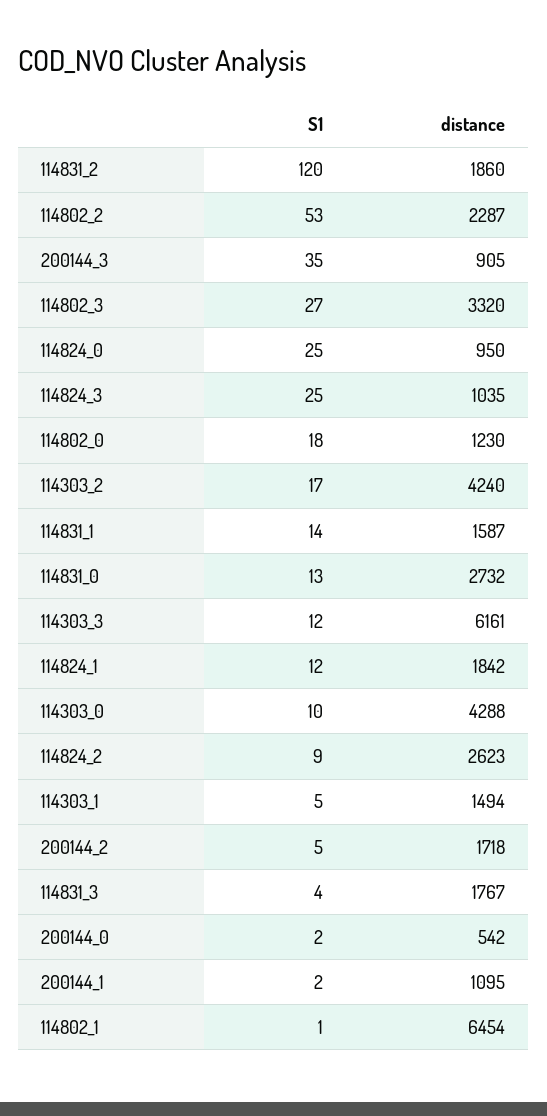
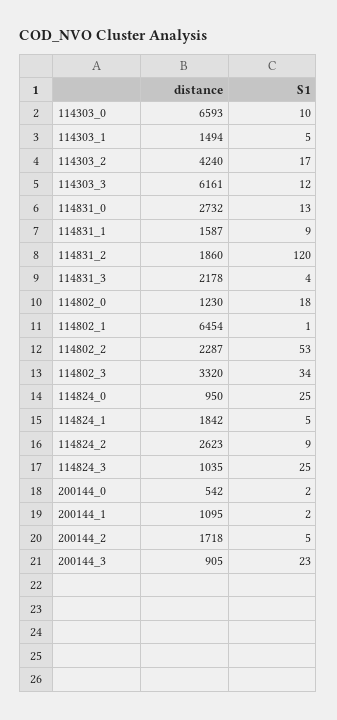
  {
    "S1": {
      "114831_2": 120,
      "114802_2": 53,
-     "200144_3": 35,
+     "200144_3": 23,
-     "114802_3": 27,
+     "114802_3": 34,
      "114824_0": 25,
      "114824_3": 25,
      "114802_0": 18,
      "114303_2": 17,
-     "114831_1": 14,
+     "114831_1": 9,
      "114831_0": 13,
      "114303_3": 12,
-     "114824_1": 12,
+     "114824_1": 5,
      "114303_0": 10,
      "114824_2": 9,
      "114303_1": 5,
      "200144_2": 5,
      "114831_3": 4,
      "200144_0": 2,
      "200144_1": 2,
      "114802_1": 1
    },
    "distance": {
      "114831_2": 1860,
      "114802_2": 2287,
      "200144_3": 905,
      "114802_3": 3320,
      "114824_0": 950,
      "114824_3": 1035,
      "114802_0": 1230,
      "114303_2": 4240,
      "114831_1": 1587,
      "114831_0": 2732,
      "114303_3": 6161,
      "114824_1": 1842,
-     "114303_0": 4288,
+     "114303_0": 6593,
      "114824_2": 2623,
      "114303_1": 1494,
      "200144_2": 1718,
-     "114831_3": 1767,
+     "114831_3": 2178,
      "200144_0": 542,
      "200144_1": 1095,
      "114802_1": 6454
    }
  }

